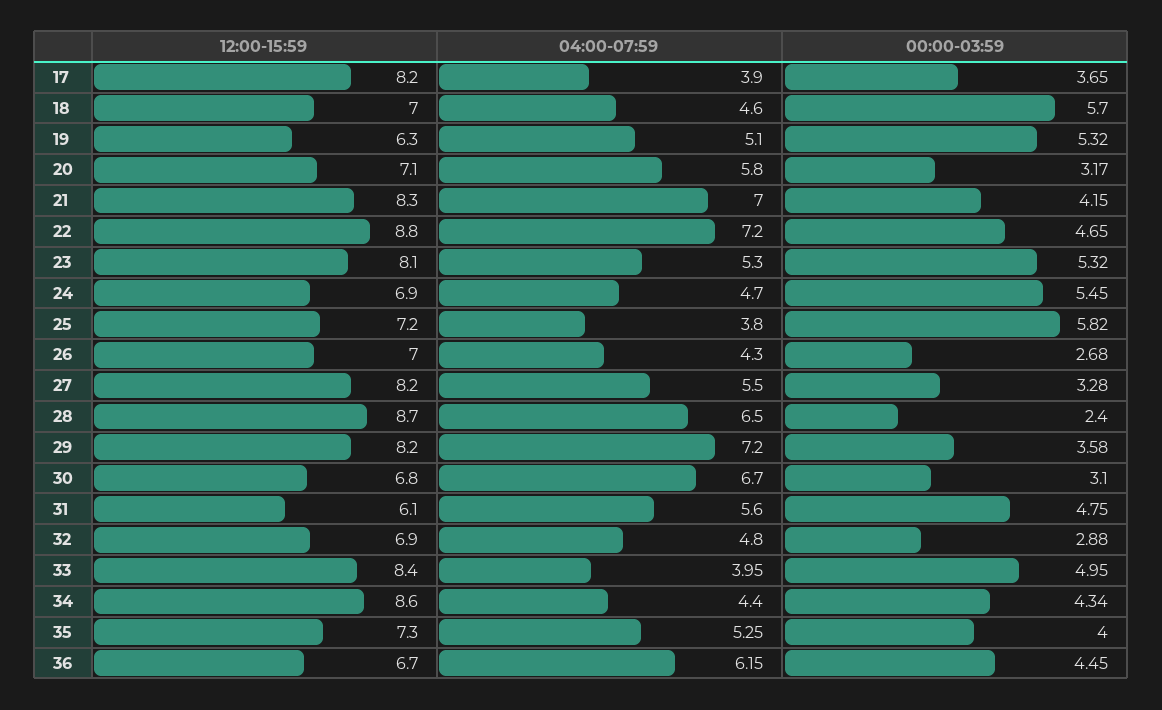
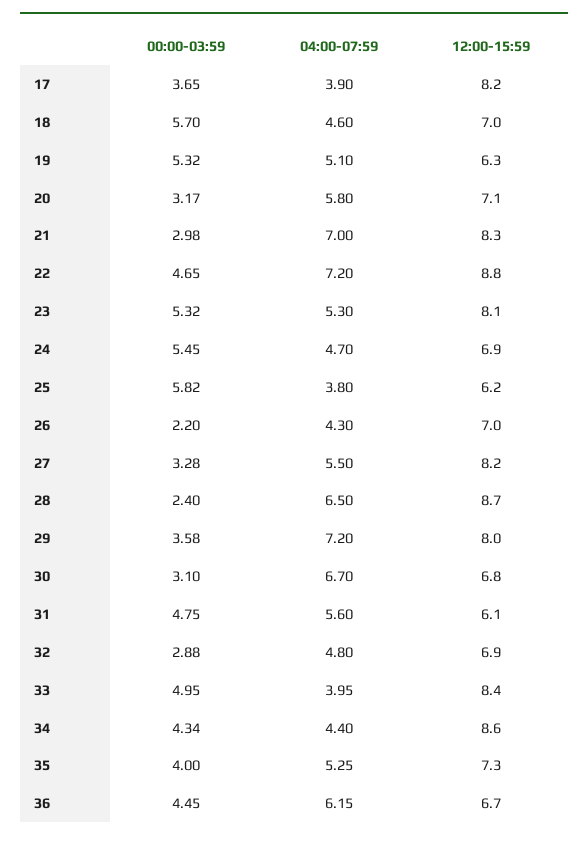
  {
    "12:00-15:59": {
      "17": 8.2,
      "18": 7,
      "19": 6.3,
      "20": 7.1,
      "21": 8.3,
      "22": 8.8,
      "23": 8.1,
      "24": 6.9,
-     "25": 7.2,
+     "25": 6.2,
      "26": 7,
      "27": 8.2,
      "28": 8.7,
-     "29": 8.2,
+     "29": 8,
      "30": 6.8,
      "31": 6.1,
      "32": 6.9,
      "33": 8.4,
      "34": 8.6,
      "35": 7.3,
      "36": 6.7
    },
    "04:00-07:59": {
      "17": 3.9,
      "18": 4.6,
      "19": 5.1,
      "20": 5.8,
      "21": 7,
      "22": 7.2,
      "23": 5.3,
      "24": 4.7,
      "25": 3.8,
      "26": 4.3,
      "27": 5.5,
      "28": 6.5,
      "29": 7.2,
      "30": 6.7,
      "31": 5.6,
      "32": 4.8,
      "33": 3.95,
      "34": 4.4,
      "35": 5.25,
      "36": 6.15
    },
    "00:00-03:59": {
      "17": 3.65,
      "18": 5.7,
      "19": 5.32,
      "20": 3.17,
-     "21": 4.15,
+     "21": 2.98,
      "22": 4.65,
      "23": 5.32,
      "24": 5.45,
      "25": 5.82,
-     "26": 2.68,
+     "26": 2.2,
      "27": 3.28,
      "28": 2.4,
      "29": 3.58,
      "30": 3.1,
      "31": 4.75,
      "32": 2.88,
      "33": 4.95,
      "34": 4.34,
      "35": 4,
      "36": 4.45
    }
  }

